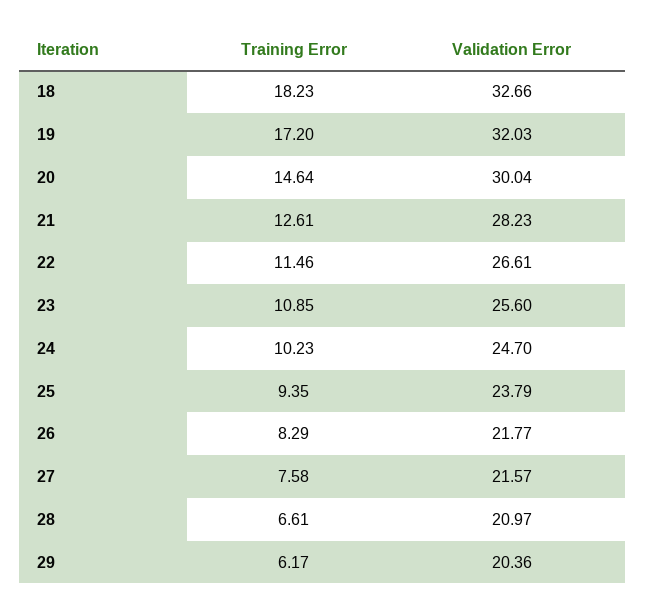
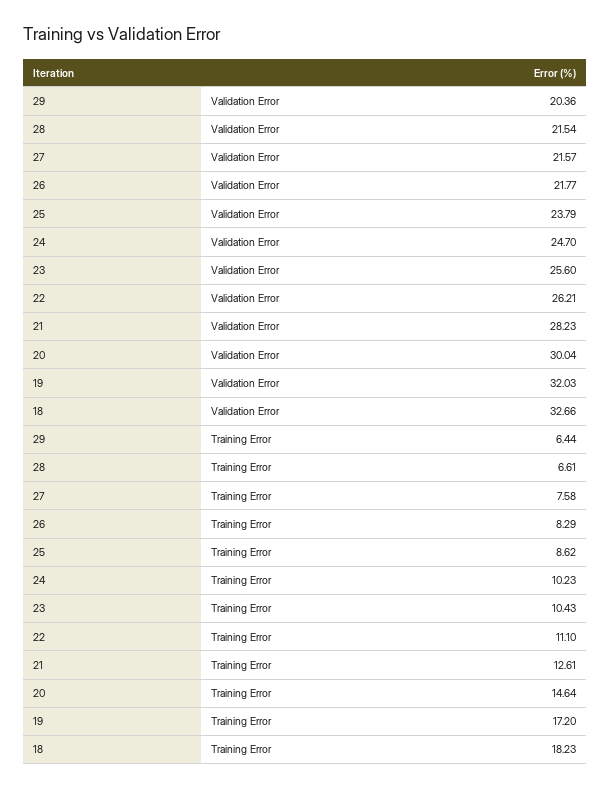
  {
    "Training Error": {
      "18": 18.23,
      "19": 17.2,
      "20": 14.64,
      "21": 12.61,
-     "22": 11.46,
+     "22": 11.1,
-     "23": 10.85,
+     "23": 10.43,
      "24": 10.23,
-     "25": 9.35,
+     "25": 8.62,
      "26": 8.29,
      "27": 7.58,
      "28": 6.61,
-     "29": 6.17
+     "29": 6.44
    },
    "Validation Error": {
      "18": 32.66,
      "19": 32.03,
      "20": 30.04,
      "21": 28.23,
-     "22": 26.61,
+     "22": 26.21,
      "23": 25.6,
      "24": 24.7,
      "25": 23.79,
      "26": 21.77,
      "27": 21.57,
-     "28": 20.97,
+     "28": 21.54,
      "29": 20.36
    }
  }

